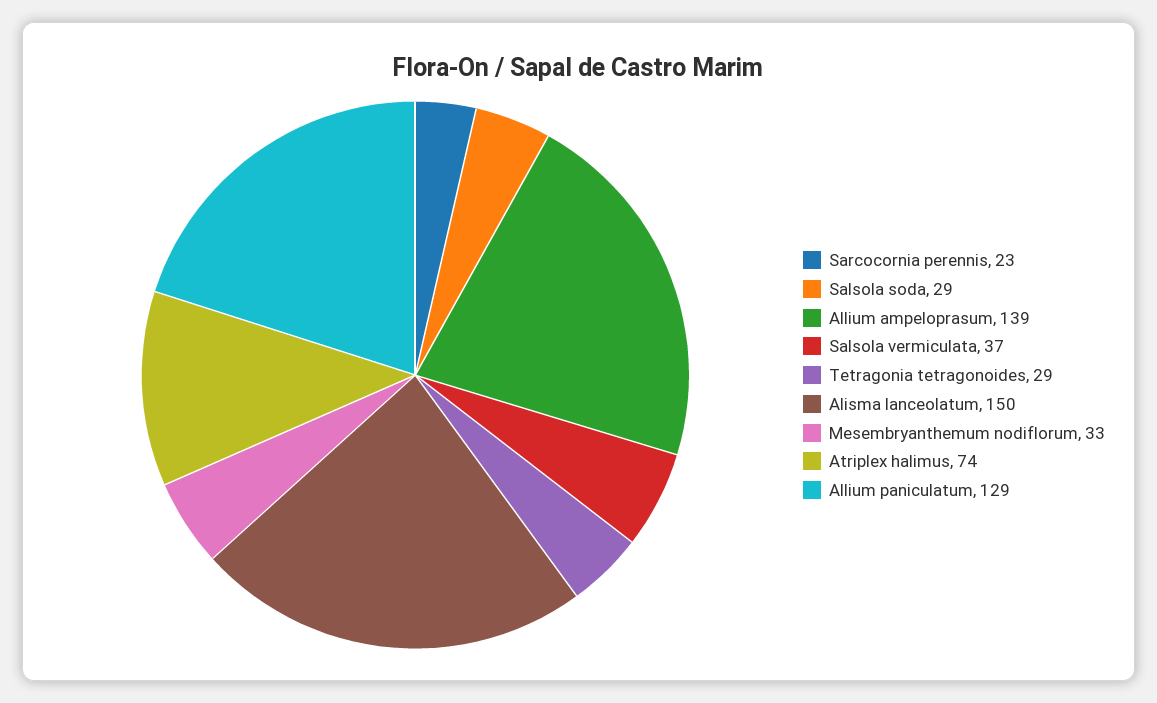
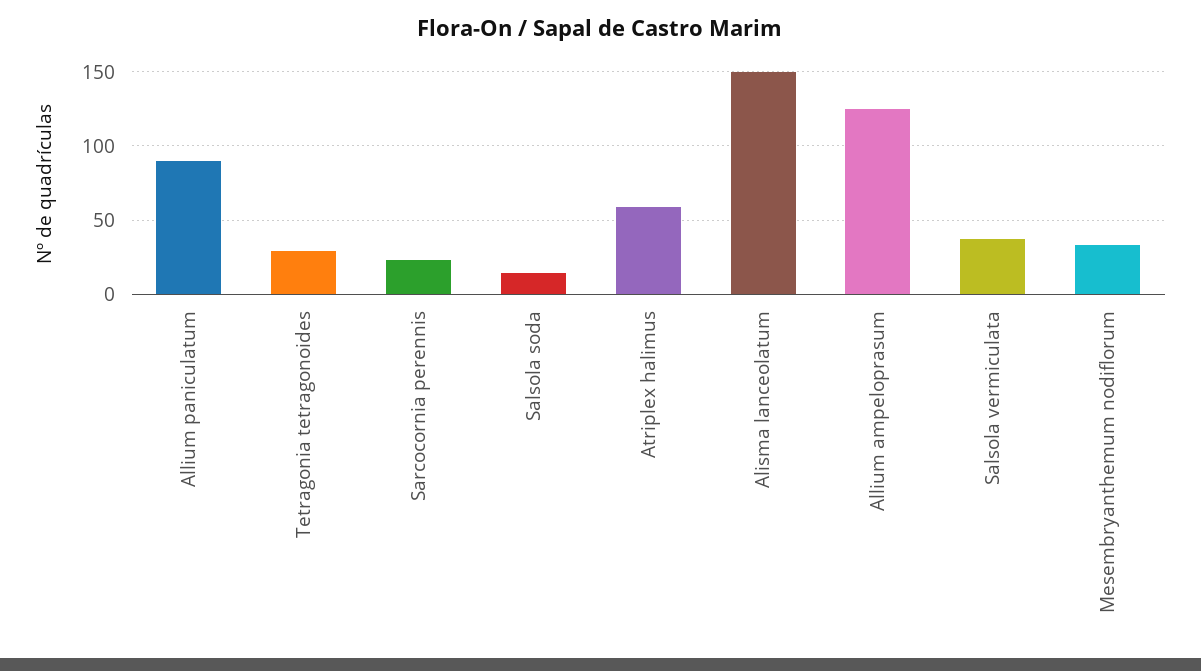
  {
    "Sarcocornia perennis": 23,
-   "Salsola soda": 29,
+   "Salsola soda": 15,
-   "Allium ampeloprasum": 139,
+   "Allium ampeloprasum": 125,
    "Salsola vermiculata": 37,
    "Tetragonia tetragonoides": 29,
    "Alisma lanceolatum": 150,
    "Mesembryanthemum nodiflorum": 33,
-   "Atriplex halimus": 74,
+   "Atriplex halimus": 60,
-   "Allium paniculatum": 129
+   "Allium paniculatum": 90
  }

